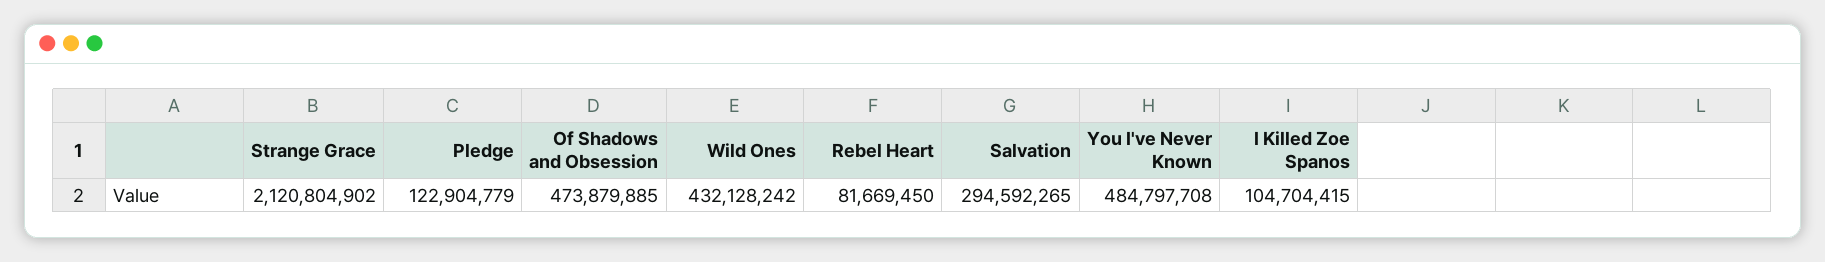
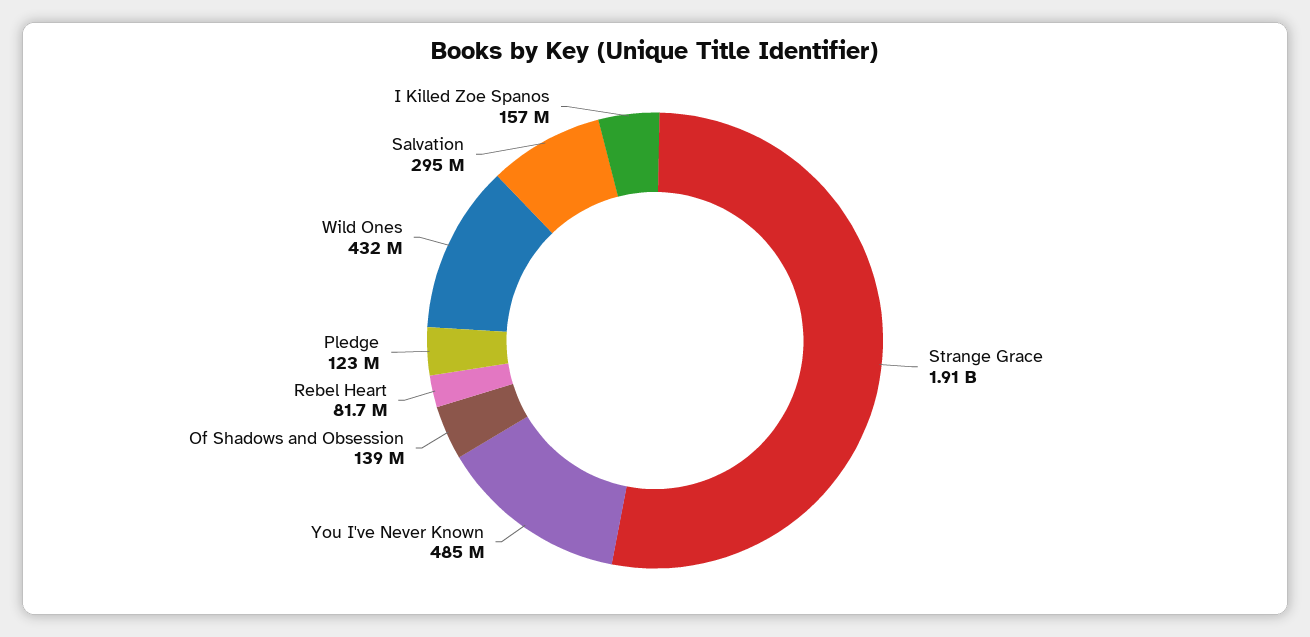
  {
-   "Strange Grace": 2120804902,
+   "Strange Grace": 1910000000,
    "Pledge": 122904779,
-   "Of Shadows and Obsession": 473879885,
+   "Of Shadows and Obsession": 139000000,
    "Wild Ones": 432128242,
    "Rebel Heart": 81669450,
    "Salvation": 294592265,
    "You I've Never Known": 484797708,
-   "I Killed Zoe Spanos": 104704415
+   "I Killed Zoe Spanos": 157000000
  }

